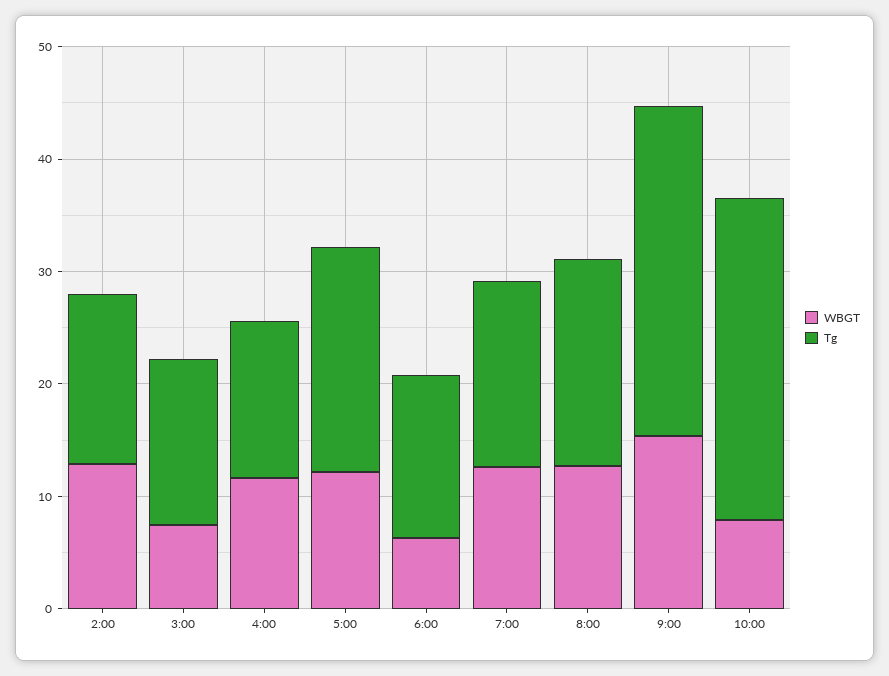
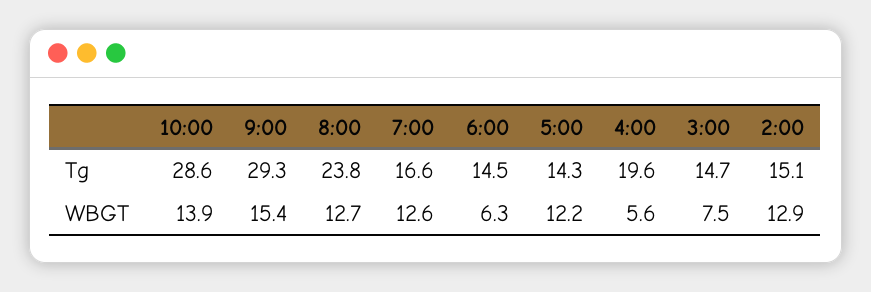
  {
    "WBGT": {
      "2:00": 12.9,
      "3:00": 7.5,
-     "4:00": 12,
+     "4:00": 5.6,
      "5:00": 12.2,
      "6:00": 6.3,
      "7:00": 12.6,
      "8:00": 12.7,
      "9:00": 15.4,
-     "10:00": 8
+     "10:00": 13.9
    },
    "Tg": {
      "2:00": 15.1,
      "3:00": 14.7,
-     "4:00": 14,
+     "4:00": 19.6,
-     "5:00": 20,
+     "5:00": 14.3,
      "6:00": 14.5,
      "7:00": 16.6,
-     "8:00": 18,
+     "8:00": 23.8,
      "9:00": 29.3,
      "10:00": 28.6
    }
  }

